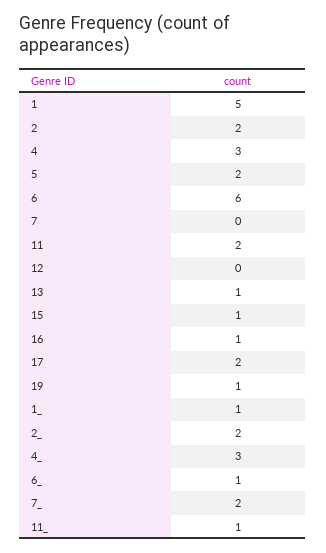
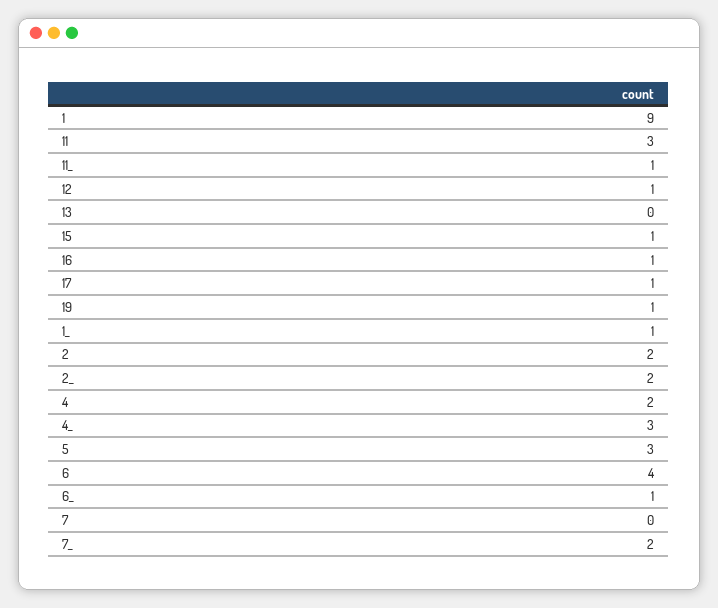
  {
-   "1": 5,
+   "1": 9,
    "2": 2,
-   "4": 3,
+   "4": 2,
-   "5": 2,
+   "5": 3,
-   "6": 6,
+   "6": 4,
    "7": 0,
-   "11": 2,
+   "11": 3,
-   "12": 0,
+   "12": 1,
-   "13": 1,
+   "13": 0,
    "15": 1,
    "16": 1,
-   "17": 2,
+   "17": 1,
    "19": 1,
    "1_": 1,
    "2_": 2,
    "4_": 3,
    "6_": 1,
    "7_": 2,
    "11_": 1
  }

